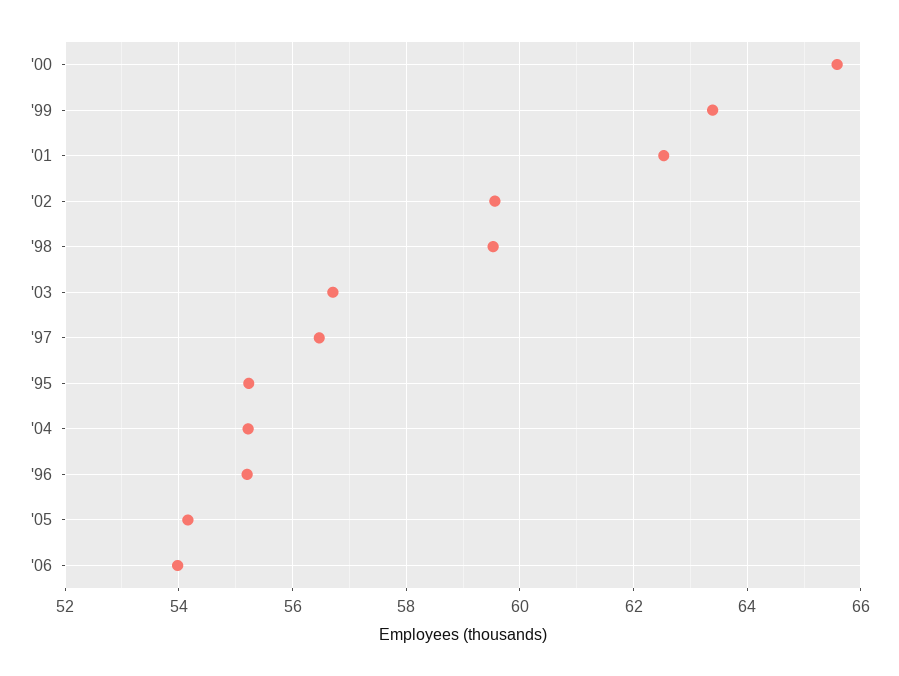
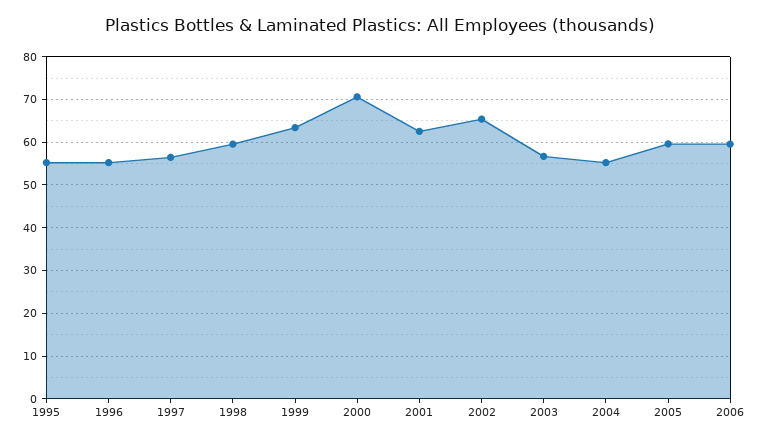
  {
-   "'00": 65.6,
+   "'00": 70,
    "'99": 63.4,
    "'01": 62.6,
-   "'02": 59.6,
+   "'02": 66,
    "'98": 59.6,
    "'03": 56.8,
    "'97": 56.4,
    "'95": 55.2,
    "'04": 55.2,
    "'96": 55.2,
-   "'05": 54.2,
+   "'05": 60,
-   "'06": 54
+   "'06": 60
  }

